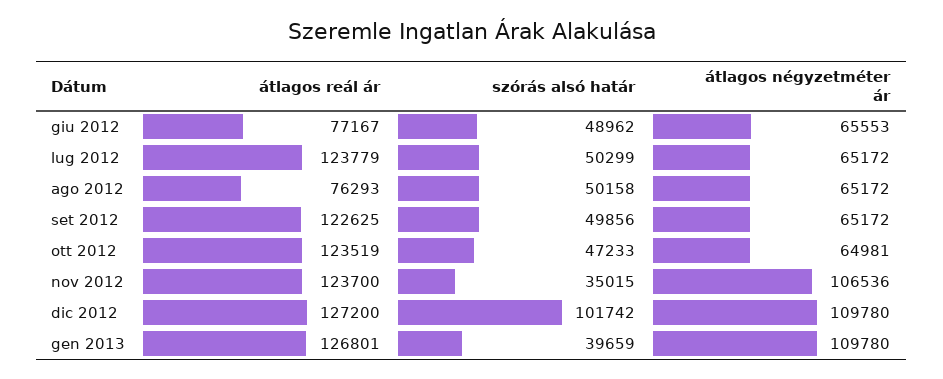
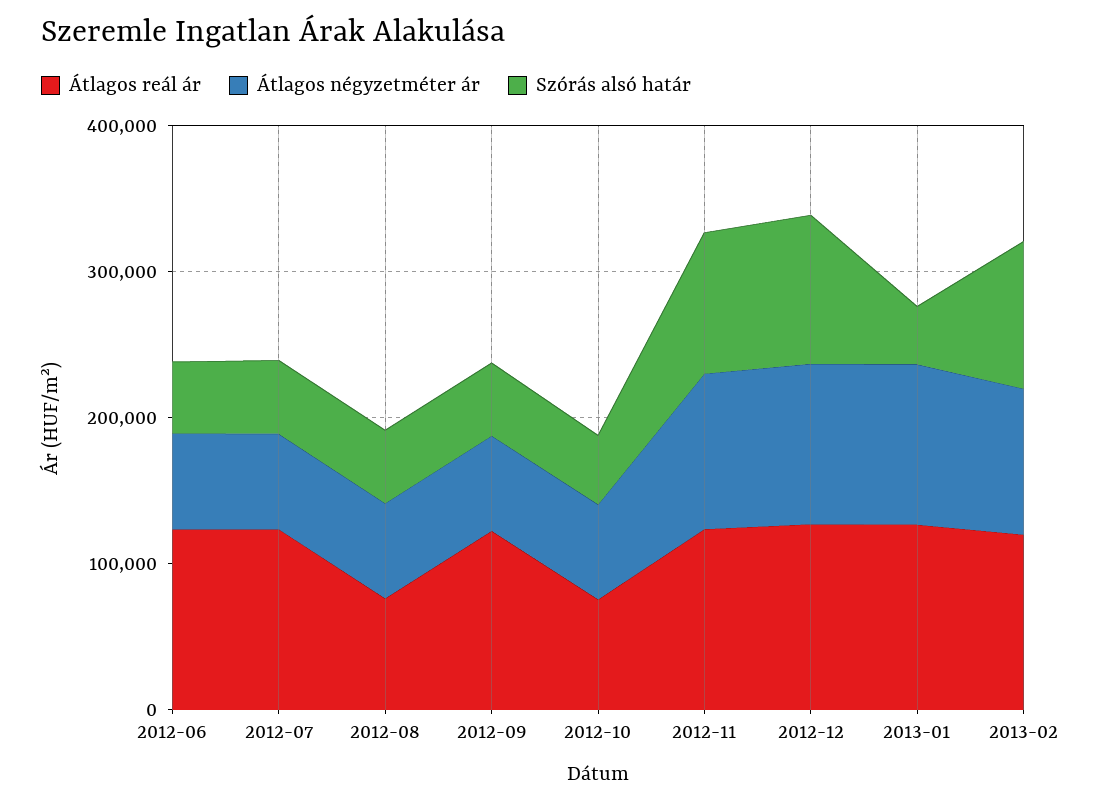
  {
    "átlagos reál ár": {
-     "giu 2012": 77167,
+     "giu 2012": 120000,
      "lug 2012": 123779,
      "ago 2012": 76293,
      "set 2012": 122625,
-     "ott 2012": 123519,
+     "ott 2012": 80000,
      "nov 2012": 123700,
      "dic 2012": 127200,
-     "gen 2013": 126801
+     "gen 2013": 126801,
+     "2013-02": 120000
    },
    "szórás alsó határ": {
      "giu 2012": 48962,
      "lug 2012": 50299,
      "ago 2012": 50158,
      "set 2012": 49856,
      "ott 2012": 47233,
-     "nov 2012": 35015,
+     "nov 2012": 100000,
      "dic 2012": 101742,
-     "gen 2013": 39659
+     "gen 2013": 39659,
+     "2013-02": 100000
    },
    "átlagos négyzetméter ár": {
      "giu 2012": 65553,
      "lug 2012": 65172,
      "ago 2012": 65172,
      "set 2012": 65172,
      "ott 2012": 64981,
      "nov 2012": 106536,
      "dic 2012": 109780,
-     "gen 2013": 109780
+     "gen 2013": 109780,
+     "2013-02": 100000
    }
  }

